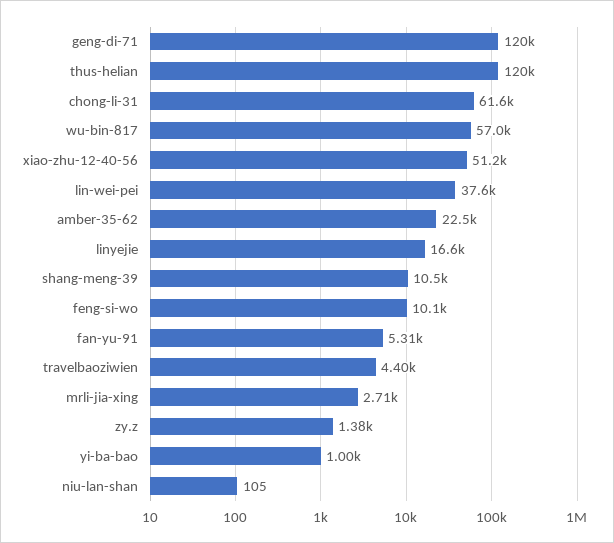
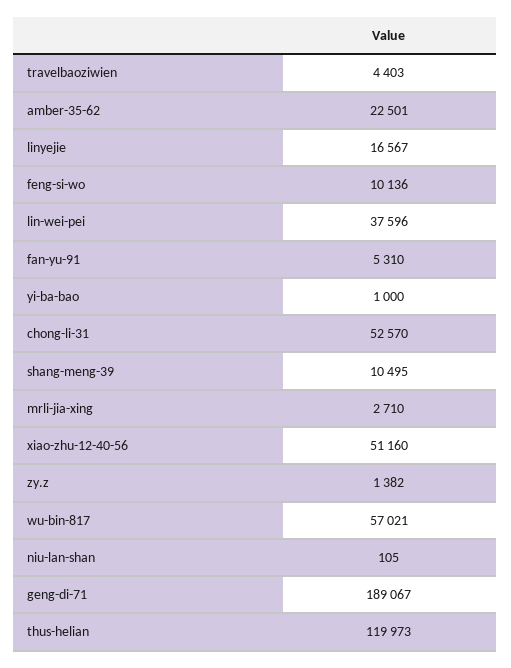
  {
-   "geng-di-71": 120000,
+   "geng-di-71": 189067,
    "thus-helian": 119973,
-   "chong-li-31": 61600,
+   "chong-li-31": 52570,
    "wu-bin-817": 57021,
    "xiao-zhu-12-40-56": 51160,
    "lin-wei-pei": 37596,
    "amber-35-62": 22501,
    "linyejie": 16567,
    "shang-meng-39": 10495,
    "feng-si-wo": 10136,
    "fan-yu-91": 5310,
    "travelbaoziwien": 4403,
    "mrli-jia-xing": 2710,
    "zy.z": 1382,
    "yi-ba-bao": 1000,
    "niu-lan-shan": 105
  }

